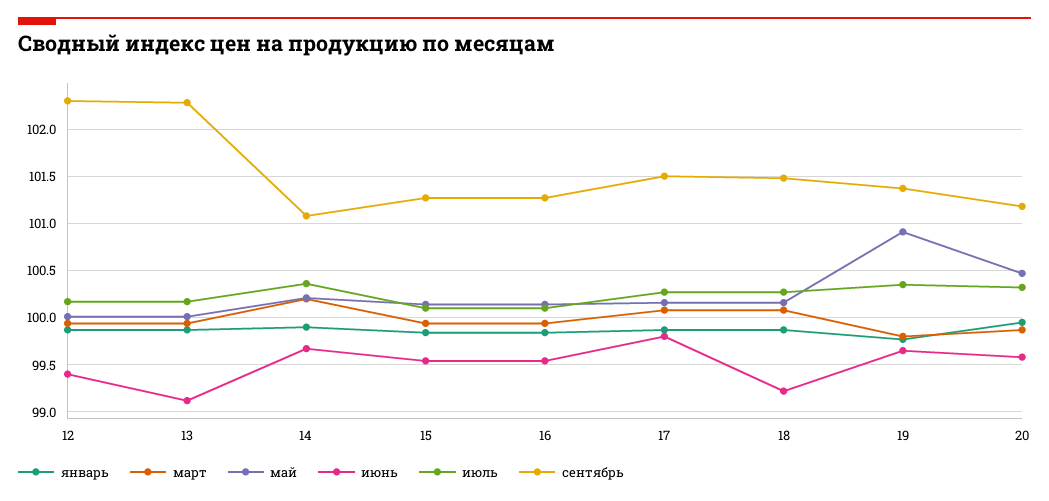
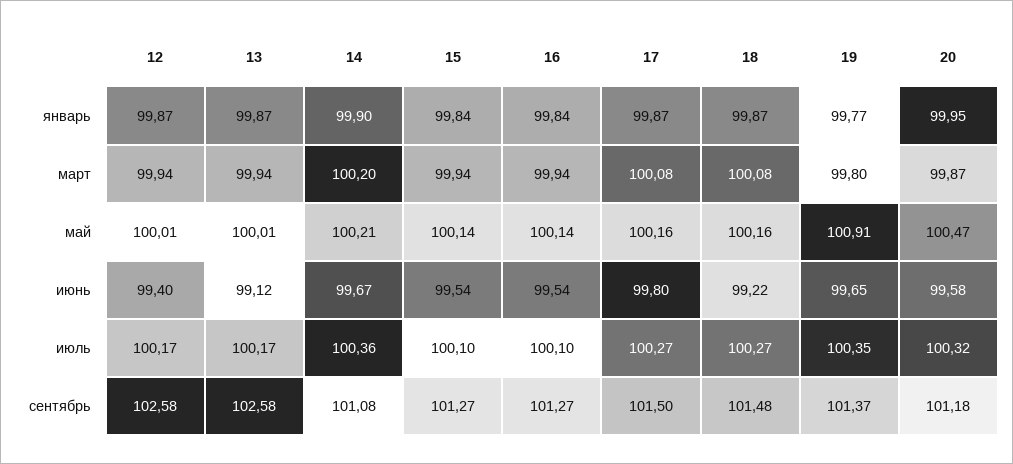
  {
    "январь": {
      "12": 99.87,
      "13": 99.87,
      "14": 99.9,
      "15": 99.84,
      "16": 99.84,
      "17": 99.87,
      "18": 99.87,
      "19": 99.77,
      "20": 99.95
    },
    "март": {
      "12": 99.94,
      "13": 99.94,
      "14": 100.2,
      "15": 99.94,
      "16": 99.94,
      "17": 100.08,
      "18": 100.08,
      "19": 99.8,
      "20": 99.87
    },
    "май": {
      "12": 100.01,
      "13": 100.01,
      "14": 100.21,
      "15": 100.14,
      "16": 100.14,
      "17": 100.16,
      "18": 100.16,
      "19": 100.91,
      "20": 100.47
    },
    "июнь": {
      "12": 99.4,
      "13": 99.12,
      "14": 99.67,
      "15": 99.54,
      "16": 99.54,
      "17": 99.8,
      "18": 99.22,
      "19": 99.65,
      "20": 99.58
    },
    "июль": {
      "12": 100.17,
      "13": 100.17,
      "14": 100.36,
      "15": 100.1,
      "16": 100.1,
      "17": 100.27,
      "18": 100.27,
      "19": 100.35,
      "20": 100.32
    },
    "сентябрь": {
-     "12": 102.3,
+     "12": 102.58,
-     "13": 102.3,
+     "13": 102.58,
      "14": 101.08,
      "15": 101.27,
      "16": 101.27,
      "17": 101.5,
      "18": 101.48,
      "19": 101.37,
      "20": 101.18
    }
  }

